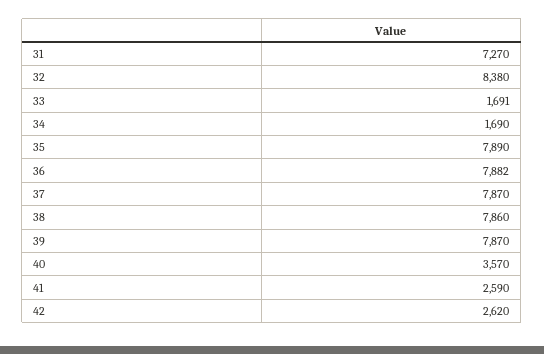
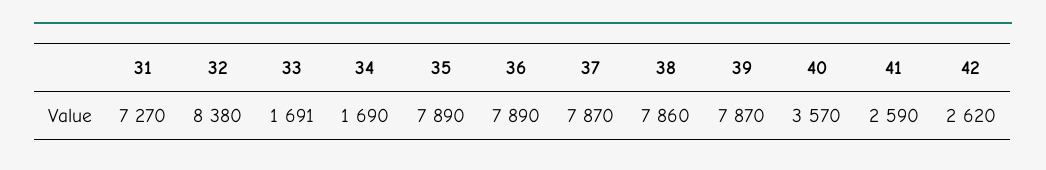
  {
    "31": 7270,
    "32": 8380,
    "33": 1691,
    "34": 1690,
    "35": 7890,
-   "36": 7882,
+   "36": 7890,
    "37": 7870,
    "38": 7860,
    "39": 7870,
    "40": 3570,
    "41": 2590,
    "42": 2620
  }

